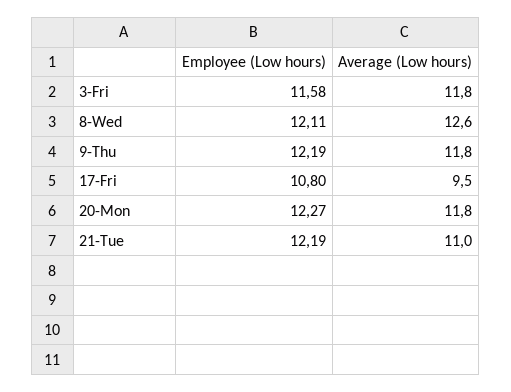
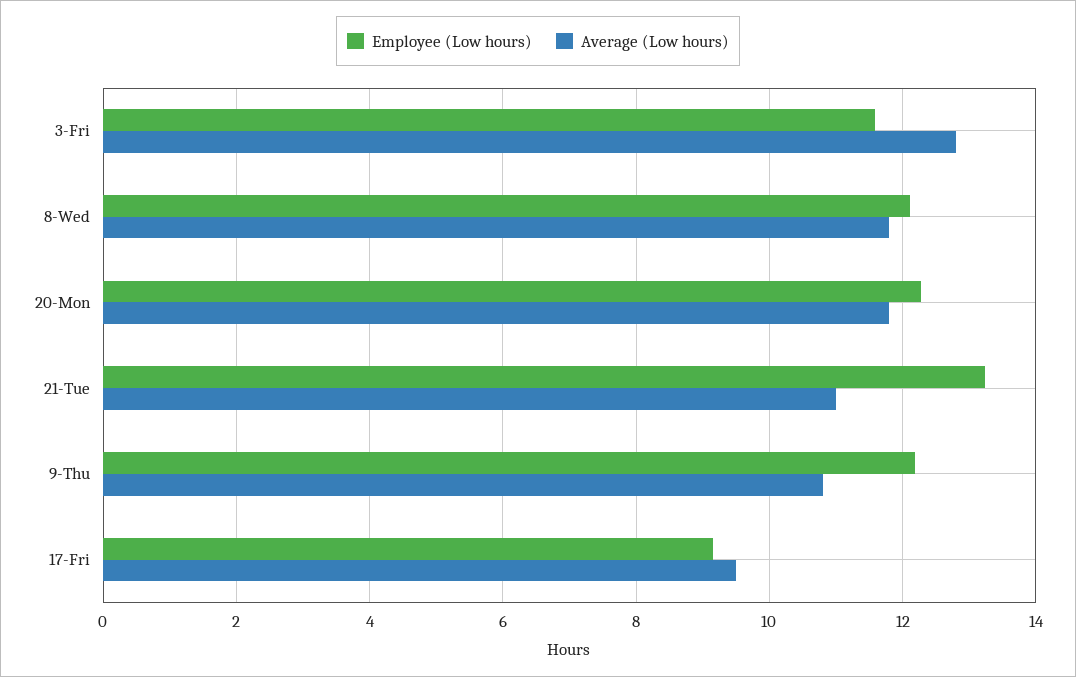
  {
    "Employee (Low hours)": {
      "3-Fri": 11.58,
      "8-Wed": 12.11,
      "9-Thu": 12.19,
-     "17-Fri": 10.8,
+     "17-Fri": 9.2,
      "20-Mon": 12.27,
-     "21-Tue": 12.19
+     "21-Tue": 13.2
    },
    "Average (Low hours)": {
-     "3-Fri": 11.8,
+     "3-Fri": 12.8,
-     "8-Wed": 12.6,
+     "8-Wed": 11.8,
-     "9-Thu": 11.8,
+     "9-Thu": 10.8,
      "17-Fri": 9.5,
      "20-Mon": 11.8,
      "21-Tue": 11
    }
  }

